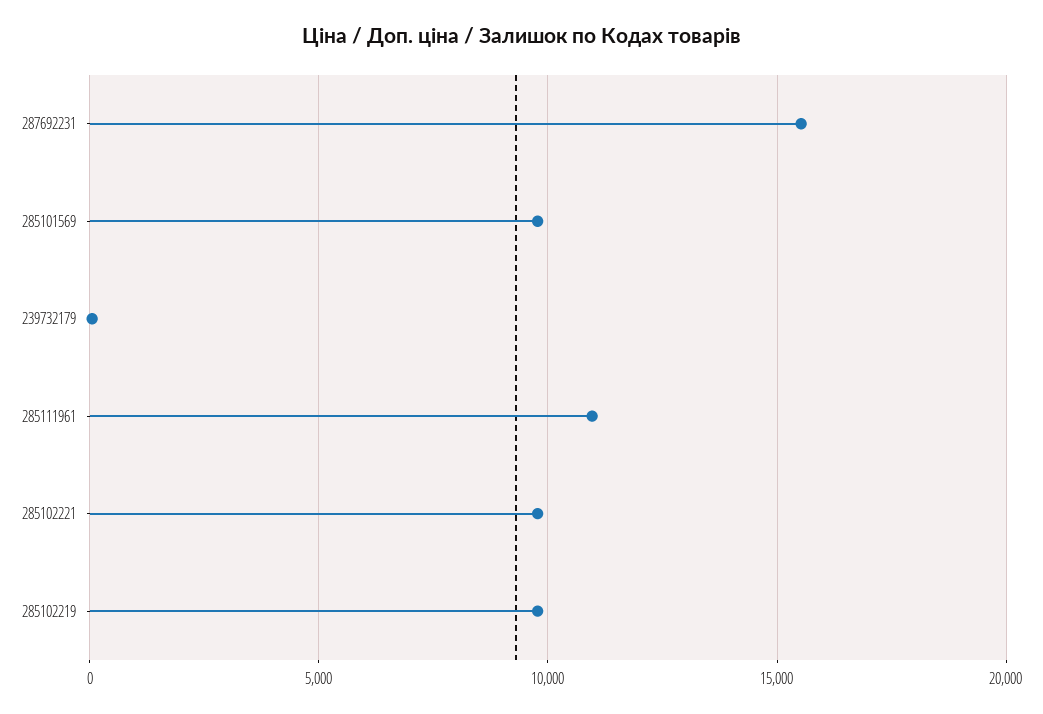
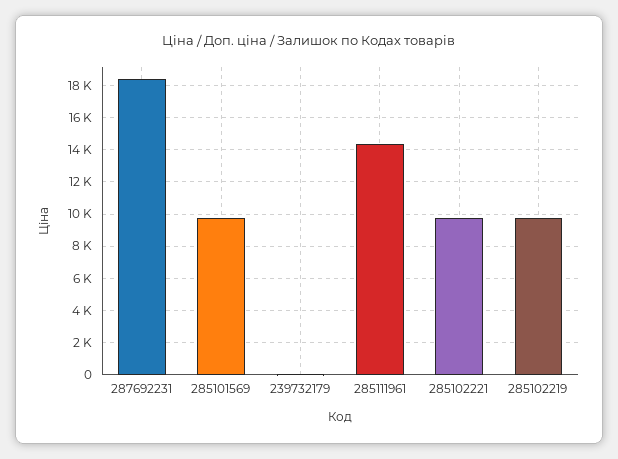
  {
-   "287692231": 15500,
+   "287692231": 18500,
    "285101569": 10000,
    "239732179": 0,
-   "285111961": 11000,
+   "285111961": 14500,
    "285102221": 10000,
    "285102219": 10000
  }

